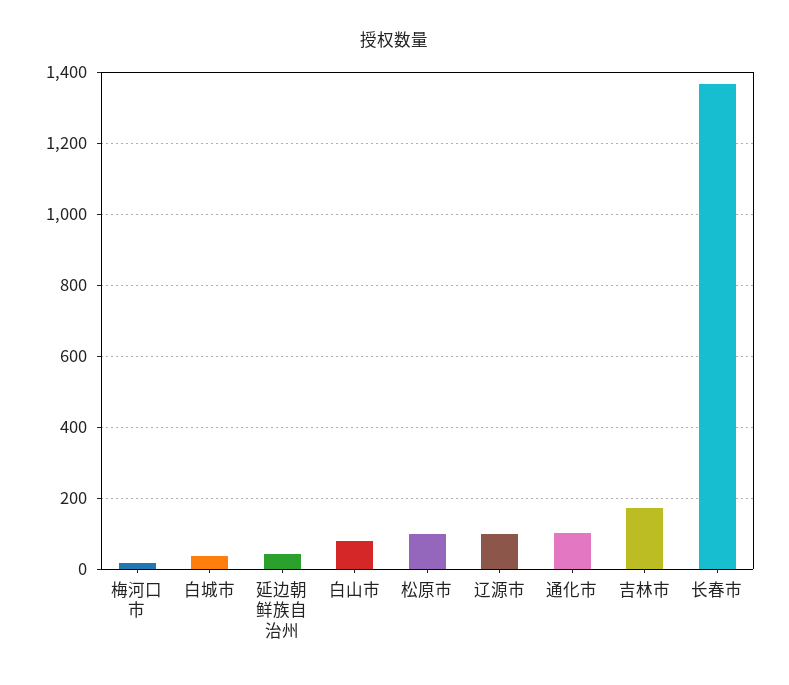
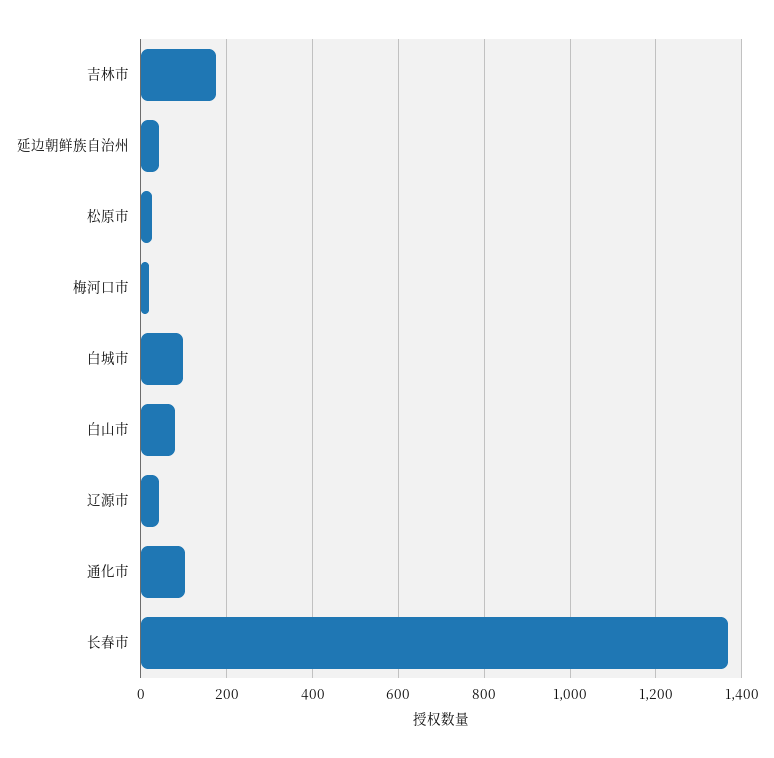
  {
    "梅河口市": 20,
-   "白城市": 40,
+   "白城市": 100,
    "延边朝鲜族自治州": 40,
    "白山市": 80,
-   "松原市": 100,
+   "松原市": 20,
-   "辽源市": 100,
+   "辽源市": 40,
    "通化市": 100,
    "吉林市": 180,
    "长春市": 1360
  }

